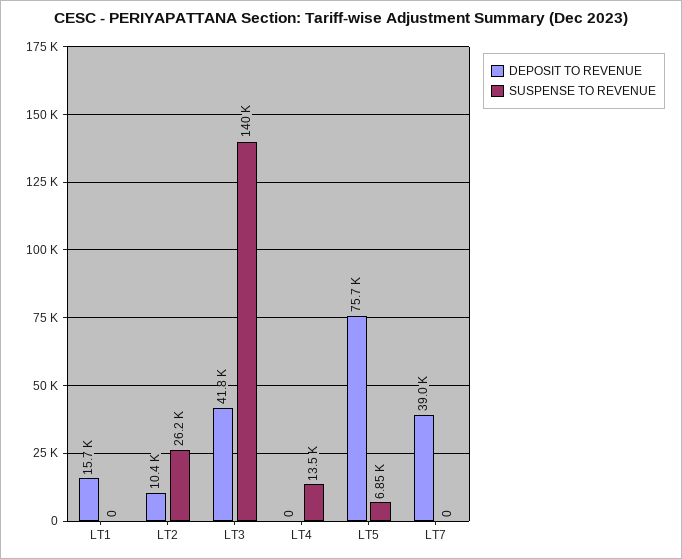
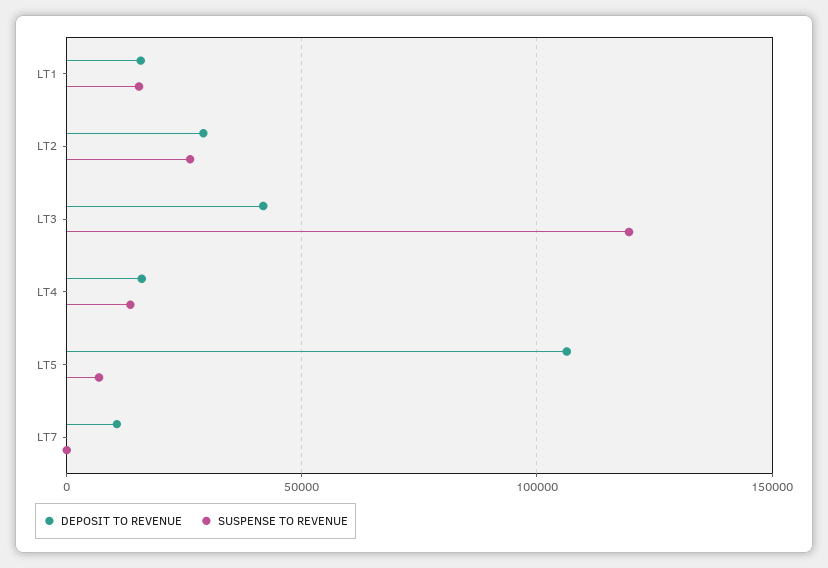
  {
    "DEPOSIT TO REVENUE": {
      "LT1": 15700,
-     "LT2": 10400,
+     "LT2": 30000,
      "LT3": 41800,
-     "LT4": 0,
+     "LT4": 15000,
-     "LT5": 75700,
+     "LT5": 105000,
-     "LT7": 39000
+     "LT7": 10000
    },
    "SUSPENSE TO REVENUE": {
-     "LT1": 0,
+     "LT1": 15000,
      "LT2": 26200,
-     "LT3": 140000,
+     "LT3": 120000,
      "LT4": 13500,
      "LT5": 6850,
      "LT7": 0
    }
  }

